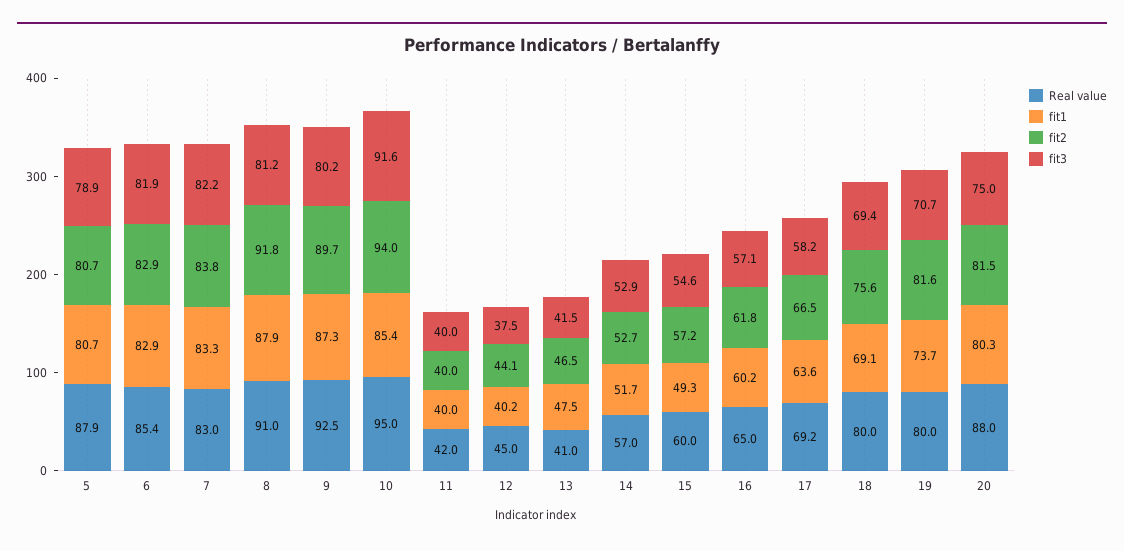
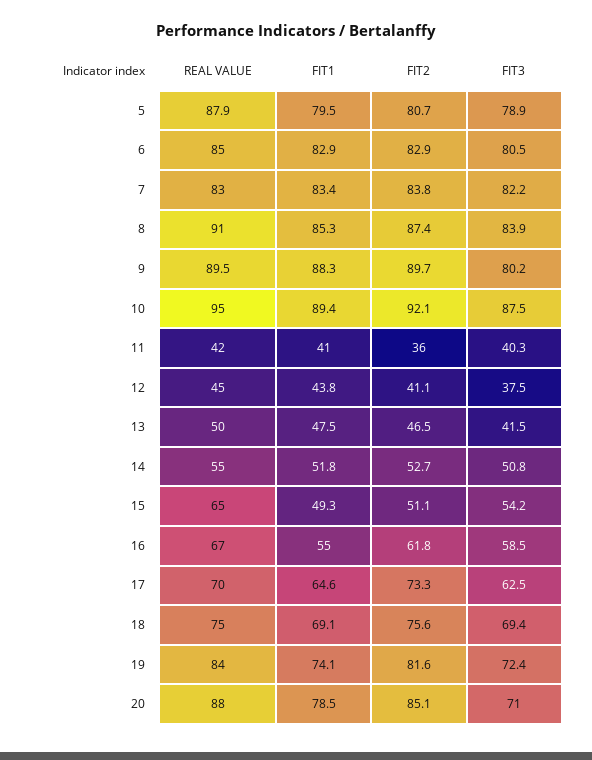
  {
    "Real value": {
      "5": 87.9,
-     "6": 85.4,
+     "6": 85,
      "7": 83,
      "8": 91,
-     "9": 92.5,
+     "9": 89.5,
      "10": 95,
      "11": 42,
      "12": 45,
-     "13": 41,
+     "13": 50,
-     "14": 57,
+     "14": 55,
-     "15": 60,
+     "15": 65,
-     "16": 65,
+     "16": 67,
-     "17": 69.2,
+     "17": 70,
-     "18": 80,
+     "18": 75,
-     "19": 80,
+     "19": 84,
      "20": 88
    },
    "fit1": {
-     "5": 80.7,
+     "5": 79.5,
      "6": 82.9,
-     "7": 83.3,
+     "7": 83.4,
-     "8": 87.9,
+     "8": 85.3,
-     "9": 87.3,
+     "9": 88.3,
-     "10": 85.4,
+     "10": 89.4,
-     "11": 40,
+     "11": 41,
-     "12": 40.2,
+     "12": 43.8,
      "13": 47.5,
-     "14": 51.7,
+     "14": 51.8,
      "15": 49.3,
-     "16": 60.2,
+     "16": 55,
-     "17": 63.6,
+     "17": 64.6,
      "18": 69.1,
-     "19": 73.7,
+     "19": 74.1,
-     "20": 80.3
+     "20": 78.5
    },
    "fit2": {
      "5": 80.7,
      "6": 82.9,
      "7": 83.8,
-     "8": 91.8,
+     "8": 87.4,
      "9": 89.7,
-     "10": 94,
+     "10": 92.1,
-     "11": 40,
+     "11": 36,
-     "12": 44.1,
+     "12": 41.1,
      "13": 46.5,
      "14": 52.7,
-     "15": 57.2,
+     "15": 51.1,
      "16": 61.8,
-     "17": 66.5,
+     "17": 73.3,
      "18": 75.6,
      "19": 81.6,
-     "20": 81.5
+     "20": 85.1
    },
    "fit3": {
      "5": 78.9,
-     "6": 81.9,
+     "6": 80.5,
      "7": 82.2,
-     "8": 81.2,
+     "8": 83.9,
      "9": 80.2,
-     "10": 91.6,
+     "10": 87.5,
-     "11": 40,
+     "11": 40.3,
      "12": 37.5,
      "13": 41.5,
-     "14": 52.9,
+     "14": 50.8,
-     "15": 54.6,
+     "15": 54.2,
-     "16": 57.1,
+     "16": 58.5,
-     "17": 58.2,
+     "17": 62.5,
      "18": 69.4,
-     "19": 70.7,
+     "19": 72.4,
-     "20": 75
+     "20": 71
    }
  }

